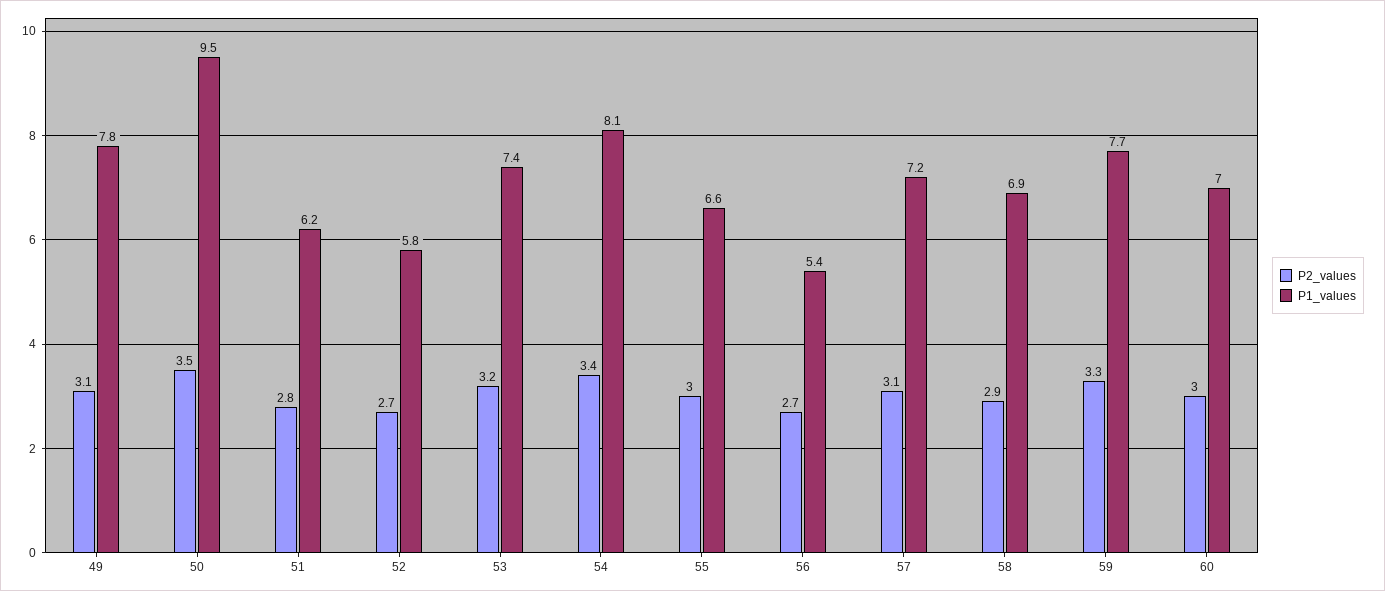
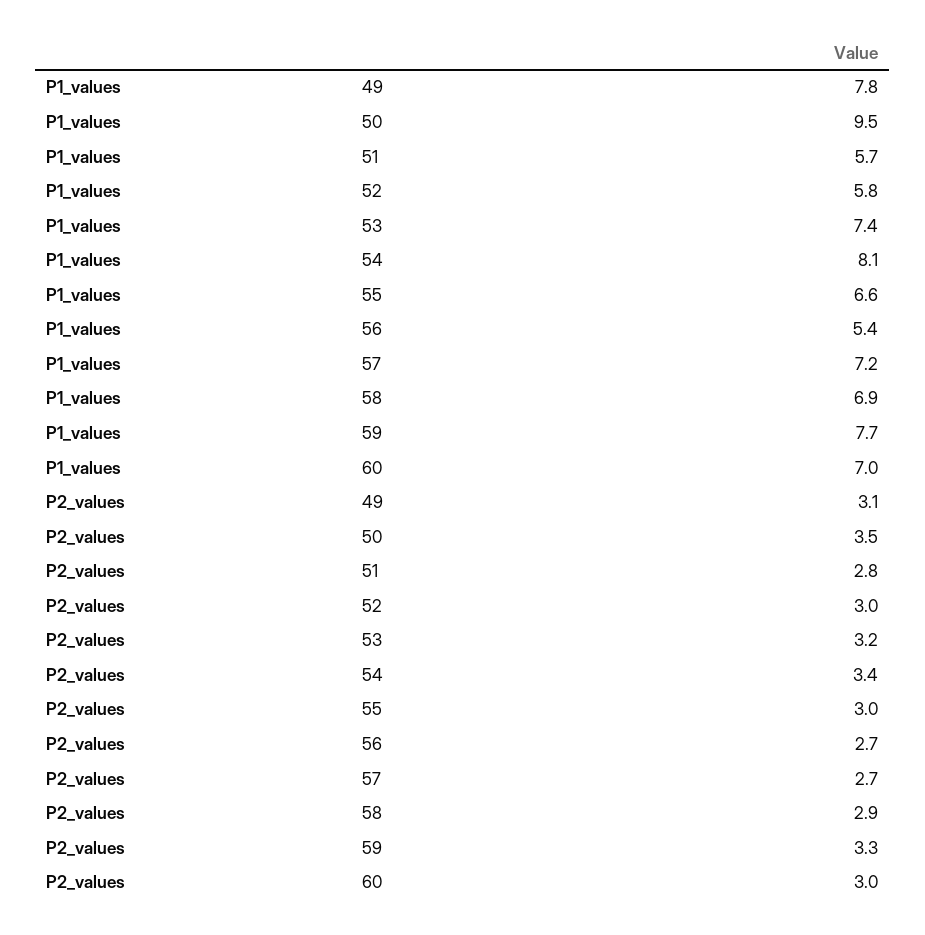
  {
    "P2_values": {
      "49": 3.1,
      "50": 3.5,
      "51": 2.8,
-     "52": 2.7,
+     "52": 3,
      "53": 3.2,
      "54": 3.4,
      "55": 3,
      "56": 2.7,
-     "57": 3.1,
+     "57": 2.7,
      "58": 2.9,
      "59": 3.3,
      "60": 3
    },
    "P1_values": {
      "49": 7.8,
      "50": 9.5,
-     "51": 6.2,
+     "51": 5.7,
      "52": 5.8,
      "53": 7.4,
      "54": 8.1,
      "55": 6.6,
      "56": 5.4,
      "57": 7.2,
      "58": 6.9,
      "59": 7.7,
      "60": 7
    }
  }

